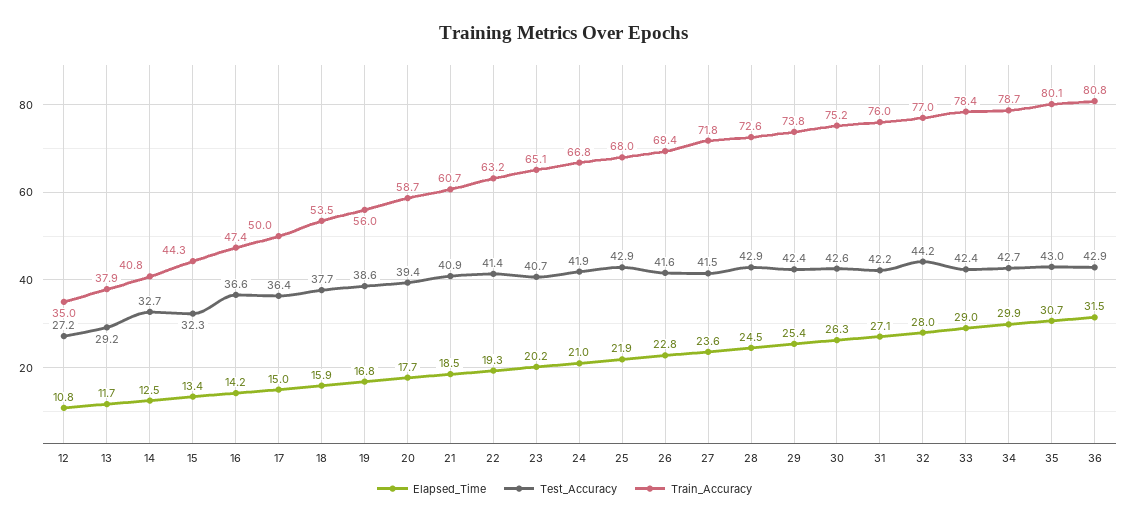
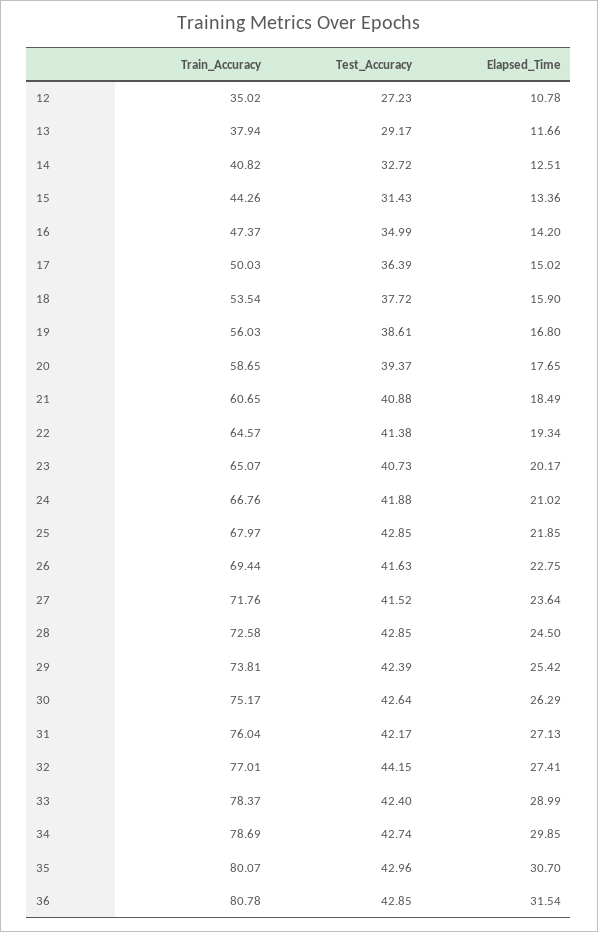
  {
    "Elapsed_Time": {
      "12": 10.78,
      "13": 11.66,
      "14": 12.51,
      "15": 13.36,
      "16": 14.2,
      "17": 15.02,
      "18": 15.9,
      "19": 16.8,
      "20": 17.65,
      "21": 18.49,
      "22": 19.34,
      "23": 20.17,
      "24": 21.02,
      "25": 21.85,
      "26": 22.75,
      "27": 23.64,
      "28": 24.5,
      "29": 25.42,
      "30": 26.29,
      "31": 27.13,
-     "32": 28,
+     "32": 27.41,
      "33": 28.99,
      "34": 29.85,
      "35": 30.7,
      "36": 31.54
    },
    "Test_Accuracy": {
      "12": 27.23,
      "13": 29.17,
      "14": 32.72,
-     "15": 32.3,
+     "15": 31.43,
-     "16": 36.6,
+     "16": 34.99,
      "17": 36.39,
      "18": 37.72,
      "19": 38.61,
      "20": 39.37,
      "21": 40.88,
      "22": 41.38,
      "23": 40.73,
      "24": 41.88,
      "25": 42.85,
      "26": 41.63,
      "27": 41.52,
      "28": 42.85,
      "29": 42.39,
      "30": 42.64,
      "31": 42.17,
      "32": 44.15,
      "33": 42.4,
      "34": 42.74,
      "35": 42.96,
      "36": 42.85
    },
    "Train_Accuracy": {
      "12": 35.02,
      "13": 37.94,
      "14": 40.82,
      "15": 44.26,
      "16": 47.37,
      "17": 50.03,
      "18": 53.54,
      "19": 56.03,
      "20": 58.65,
      "21": 60.65,
-     "22": 63.2,
+     "22": 64.57,
      "23": 65.07,
      "24": 66.76,
      "25": 67.97,
      "26": 69.44,
      "27": 71.76,
      "28": 72.58,
      "29": 73.81,
      "30": 75.17,
      "31": 76.04,
      "32": 77.01,
      "33": 78.37,
      "34": 78.69,
      "35": 80.07,
      "36": 80.78
    }
  }

